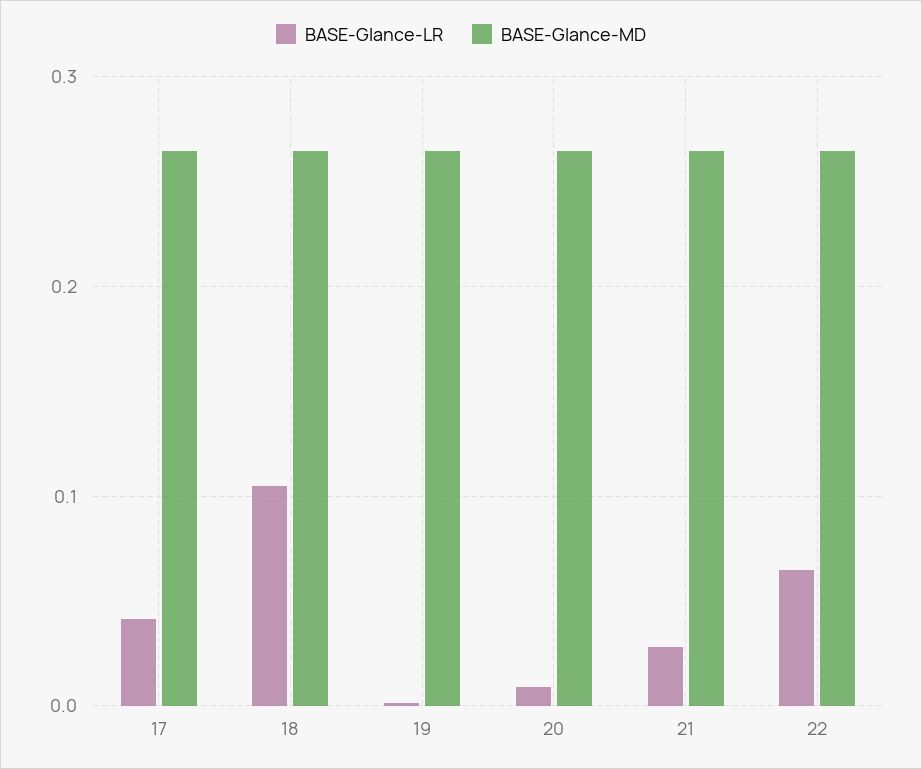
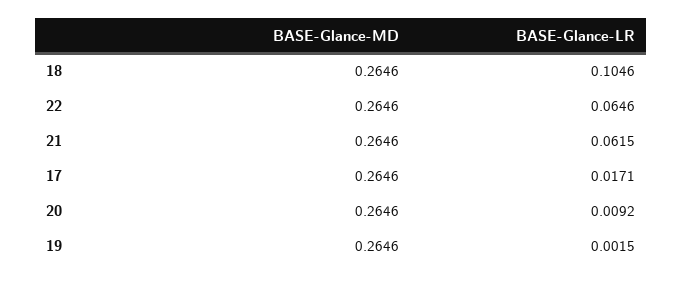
  {
    "BASE-Glance-LR": {
-     "17": 0.04,
+     "17": 0.0171,
      "18": 0.1046,
      "19": 0.0015,
      "20": 0.0092,
-     "21": 0.03,
+     "21": 0.0615,
      "22": 0.0646
    },
    "BASE-Glance-MD": {
      "17": 0.2646,
      "18": 0.2646,
      "19": 0.2646,
      "20": 0.2646,
      "21": 0.2646,
      "22": 0.2646
    }
  }

